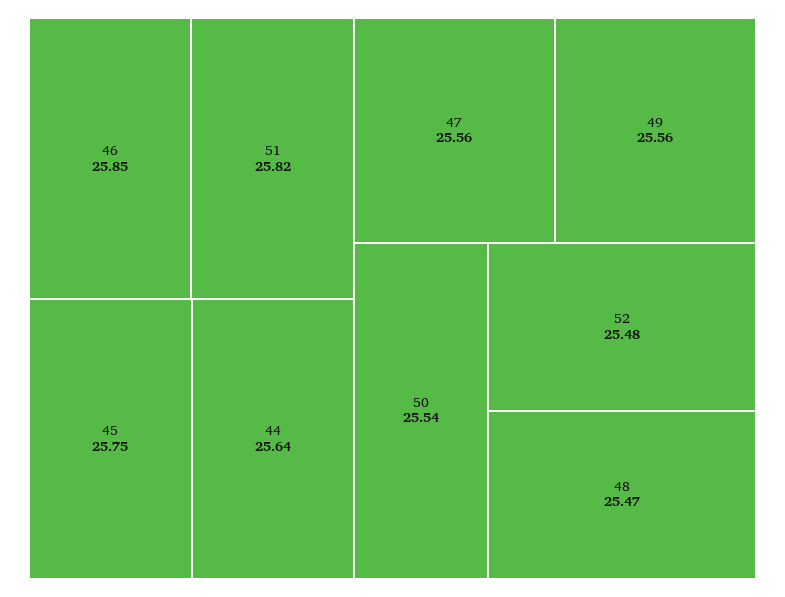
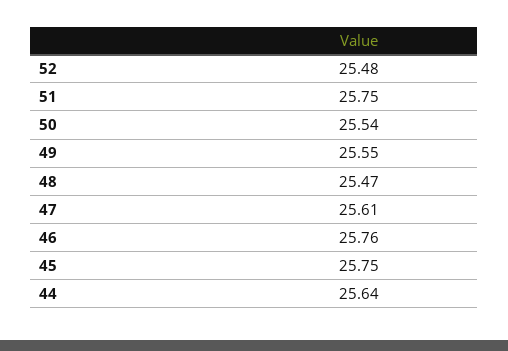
  {
-   "46": 25.85,
+   "46": 25.76,
-   "51": 25.82,
+   "51": 25.75,
    "45": 25.75,
    "44": 25.64,
-   "47": 25.56,
+   "47": 25.61,
-   "49": 25.56,
+   "49": 25.55,
    "50": 25.54,
    "52": 25.48,
    "48": 25.47
  }

